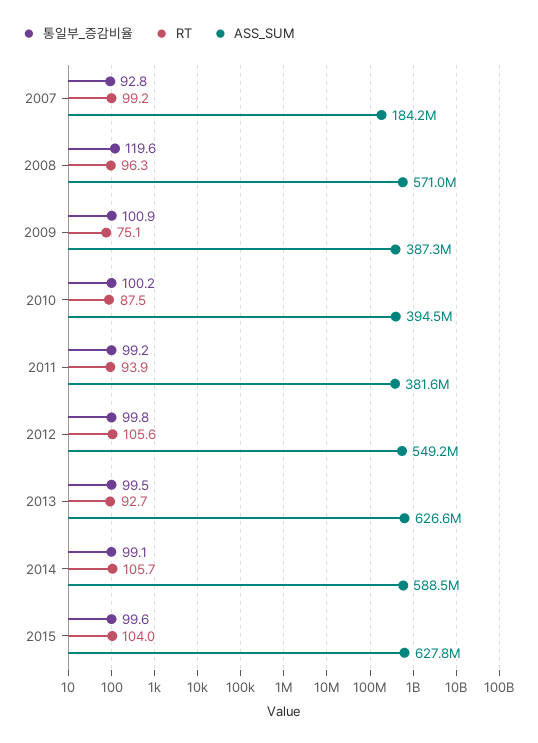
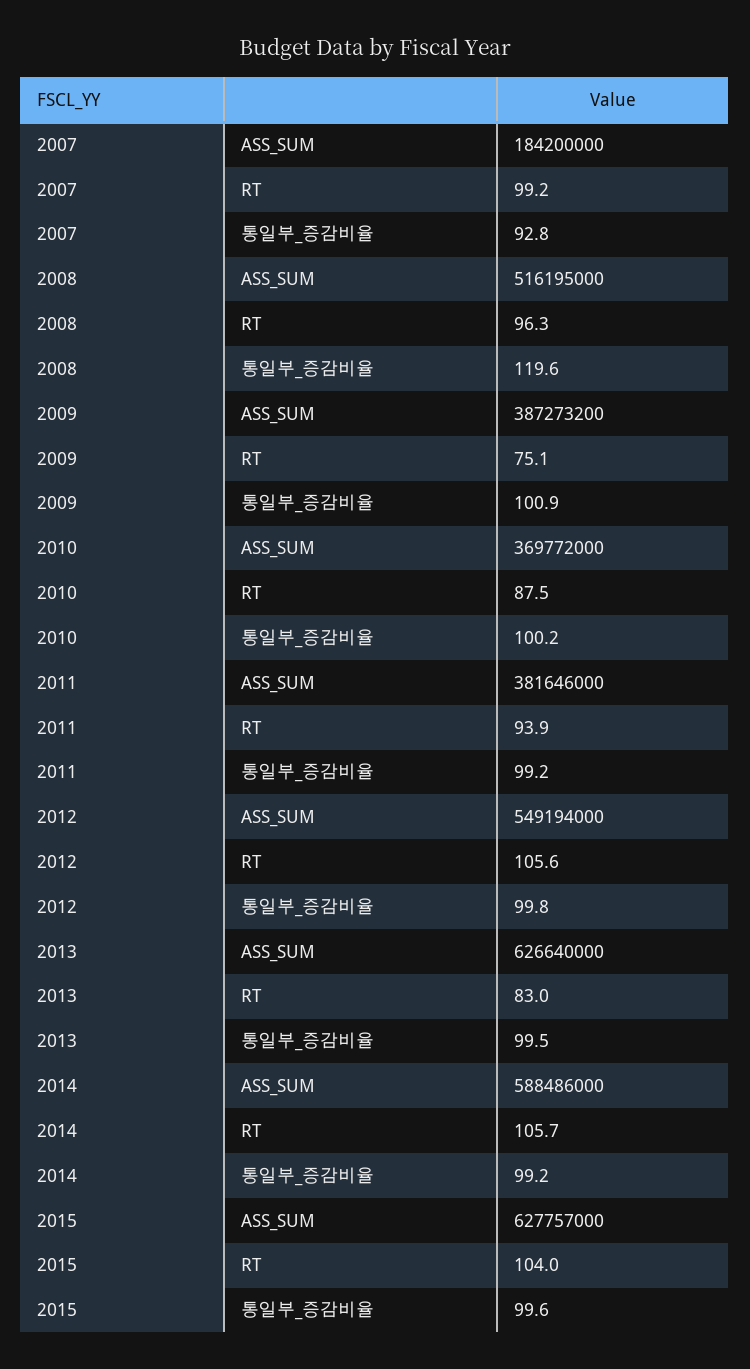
  {
    "통일부_증감비율": {
      "2007": 92.8,
      "2008": 119.6,
      "2009": 100.9,
      "2010": 100.2,
      "2011": 99.2,
      "2012": 99.8,
      "2013": 99.5,
-     "2014": 99.1,
+     "2014": 99.2,
      "2015": 99.6
    },
    "RT": {
      "2007": 99.2,
      "2008": 96.3,
      "2009": 75.1,
      "2010": 87.5,
      "2011": 93.9,
      "2012": 105.6,
-     "2013": 92.7,
+     "2013": 83,
      "2014": 105.7,
      "2015": 104
    },
    "ASS_SUM": {
      "2007": 184200000,
-     "2008": 571000000,
+     "2008": 516195000,
      "2009": 387273200,
-     "2010": 394500000,
+     "2010": 369772000,
      "2011": 381646000,
      "2012": 549194000,
      "2013": 626640000,
      "2014": 588486000,
      "2015": 627757000
    }
  }

